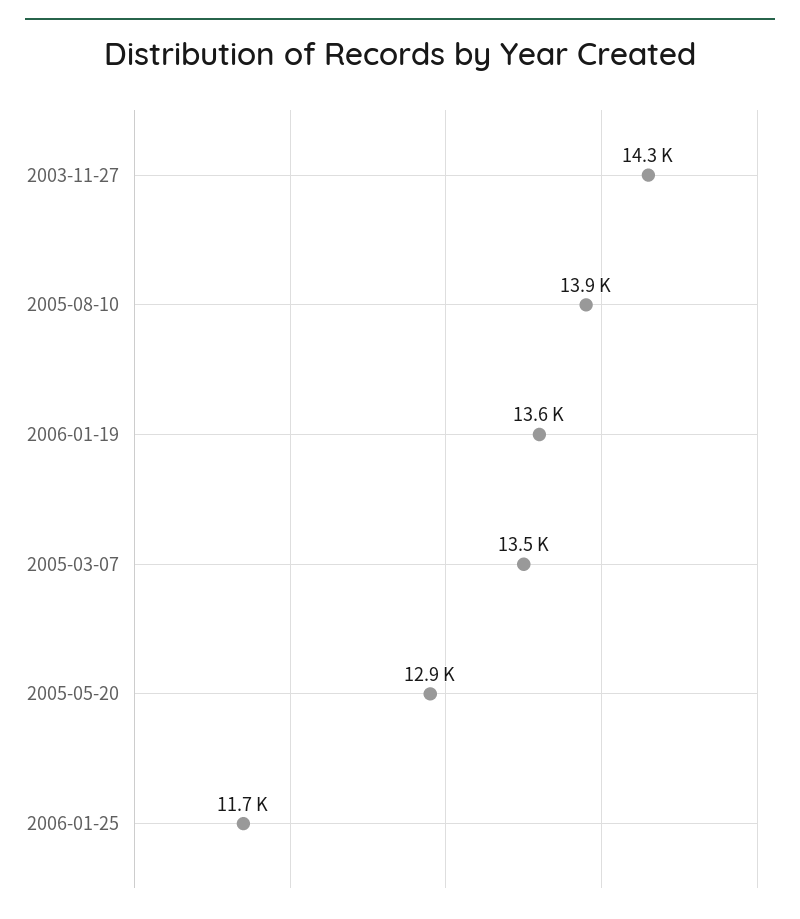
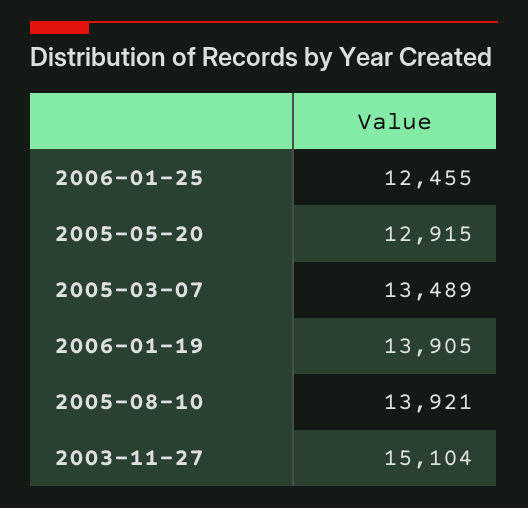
  {
-   "2003-11-27": 14300,
+   "2003-11-27": 15104,
    "2005-08-10": 13921,
-   "2006-01-19": 13600,
+   "2006-01-19": 13905,
    "2005-03-07": 13489,
    "2005-05-20": 12915,
-   "2006-01-25": 11700
+   "2006-01-25": 12455
  }

